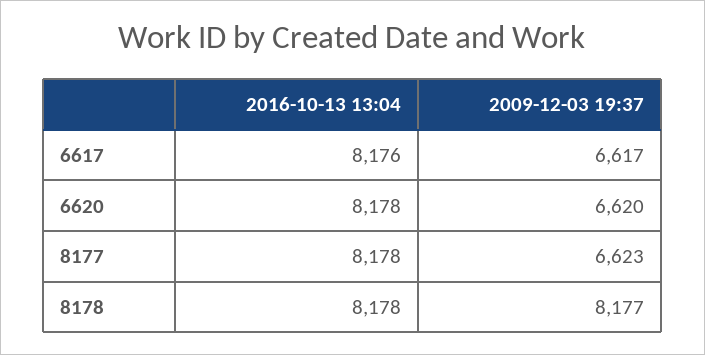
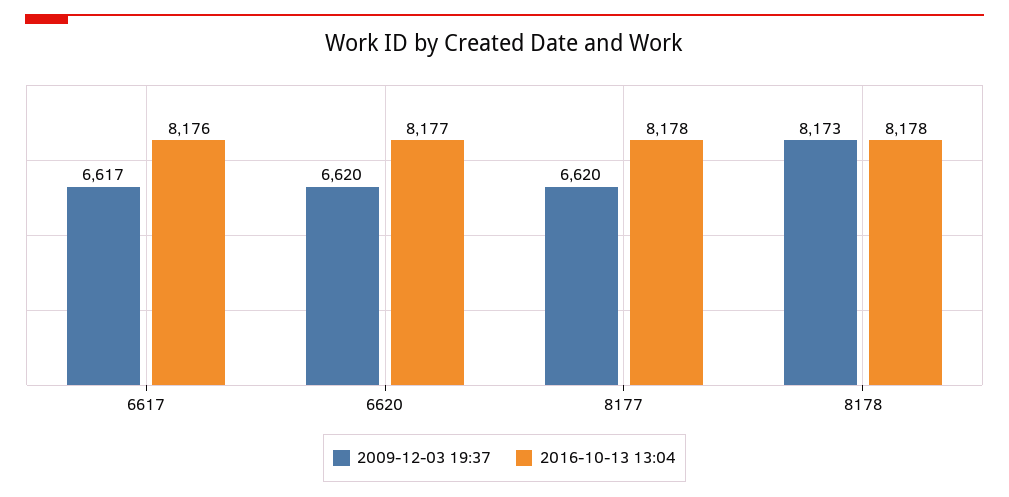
  {
    "2016-10-13 13:04": {
      "6617": 8176,
-     "6620": 8178,
+     "6620": 8177,
      "8177": 8178,
      "8178": 8178
    },
    "2009-12-03 19:37": {
      "6617": 6617,
      "6620": 6620,
-     "8177": 6623,
+     "8177": 6620,
-     "8178": 8177
+     "8178": 8173
    }
  }

